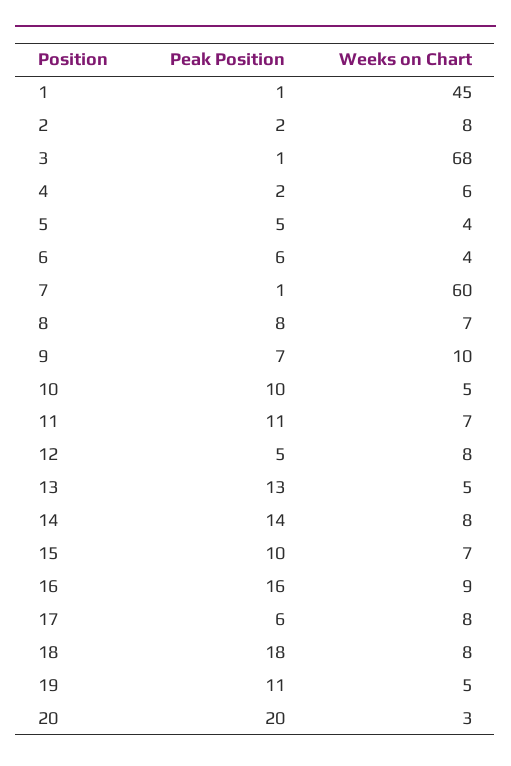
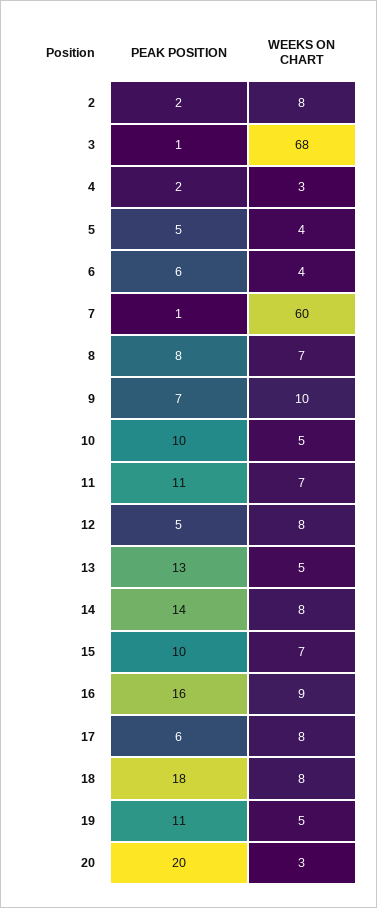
  {
    "Peak Position": {
-     "1": 1,
      "2": 2,
      "3": 1,
      "4": 2,
      "5": 5,
      "6": 6,
      "7": 1,
      "8": 8,
      "9": 7,
      "10": 10,
      "11": 11,
      "12": 5,
      "13": 13,
      "14": 14,
      "15": 10,
      "16": 16,
      "17": 6,
      "18": 18,
      "19": 11,
      "20": 20
    },
    "Weeks on Chart": {
-     "1": 45,
      "2": 8,
      "3": 68,
-     "4": 6,
+     "4": 3,
      "5": 4,
      "6": 4,
      "7": 60,
      "8": 7,
      "9": 10,
      "10": 5,
      "11": 7,
      "12": 8,
      "13": 5,
      "14": 8,
      "15": 7,
      "16": 9,
      "17": 8,
      "18": 8,
      "19": 5,
      "20": 3
    }
  }

